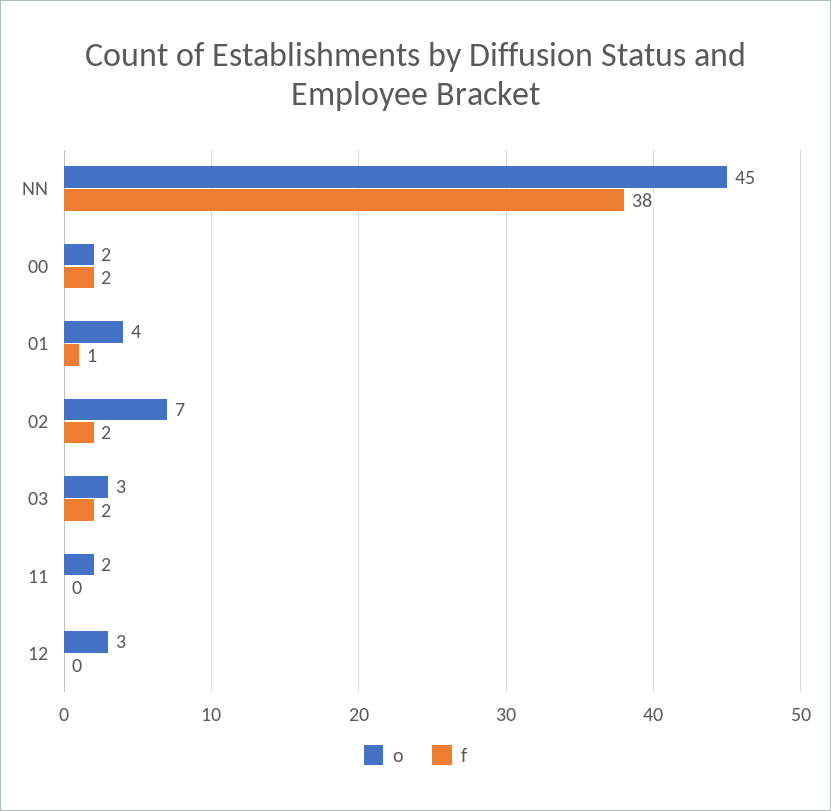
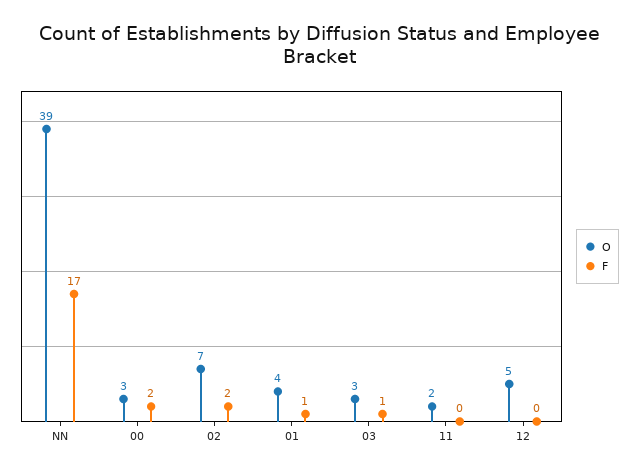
  {
    "o": {
-     "NN": 45,
+     "NN": 39,
-     "00": 2,
+     "00": 3,
      "01": 4,
      "02": 7,
      "03": 3,
      "11": 2,
-     "12": 3
+     "12": 5
    },
    "f": {
-     "NN": 38,
+     "NN": 17,
      "00": 2,
      "01": 1,
      "02": 2,
-     "03": 2,
+     "03": 1,
      "11": 0,
      "12": 0
    }
  }

